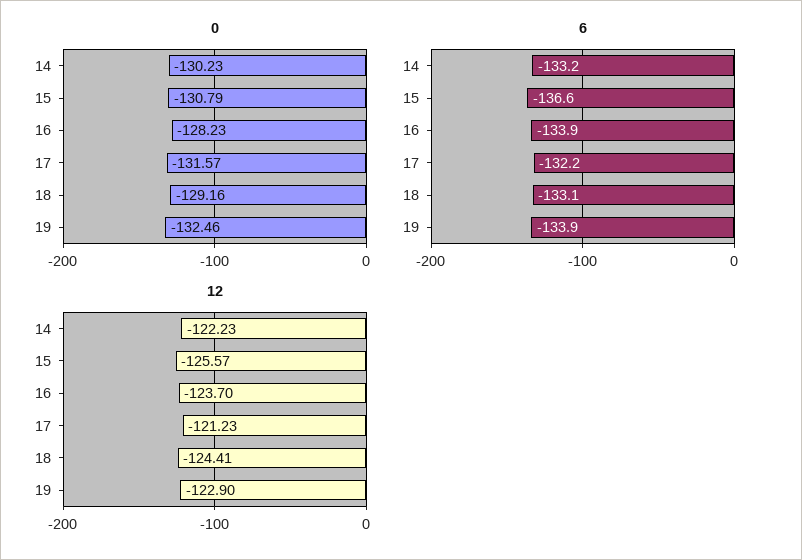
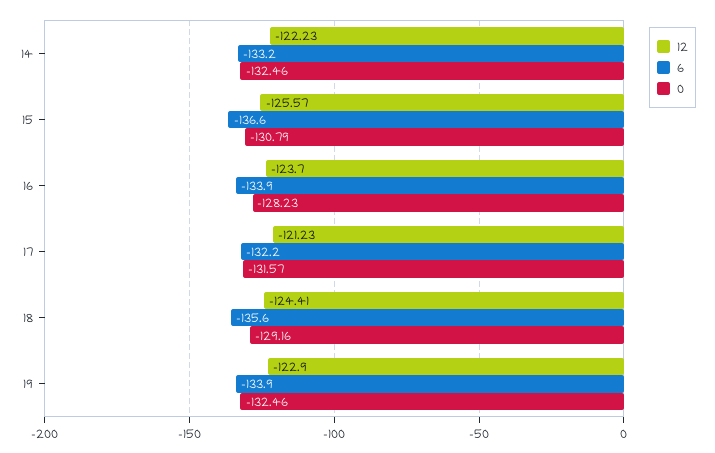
  {
    "0": {
-     "14": -130.23,
+     "14": -132.46,
      "15": -130.79,
      "16": -128.23,
      "17": -131.57,
      "18": -129.16,
      "19": -132.46
    },
    "6": {
      "14": -133.2,
      "15": -136.6,
      "16": -133.9,
      "17": -132.2,
-     "18": -133.1,
+     "18": -135.6,
      "19": -133.9
    },
    "12": {
      "14": -122.23,
      "15": -125.57,
      "16": -123.7,
      "17": -121.23,
      "18": -124.41,
      "19": -122.9
    }
  }

